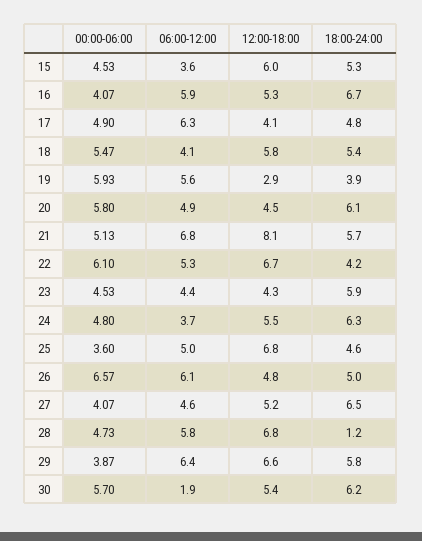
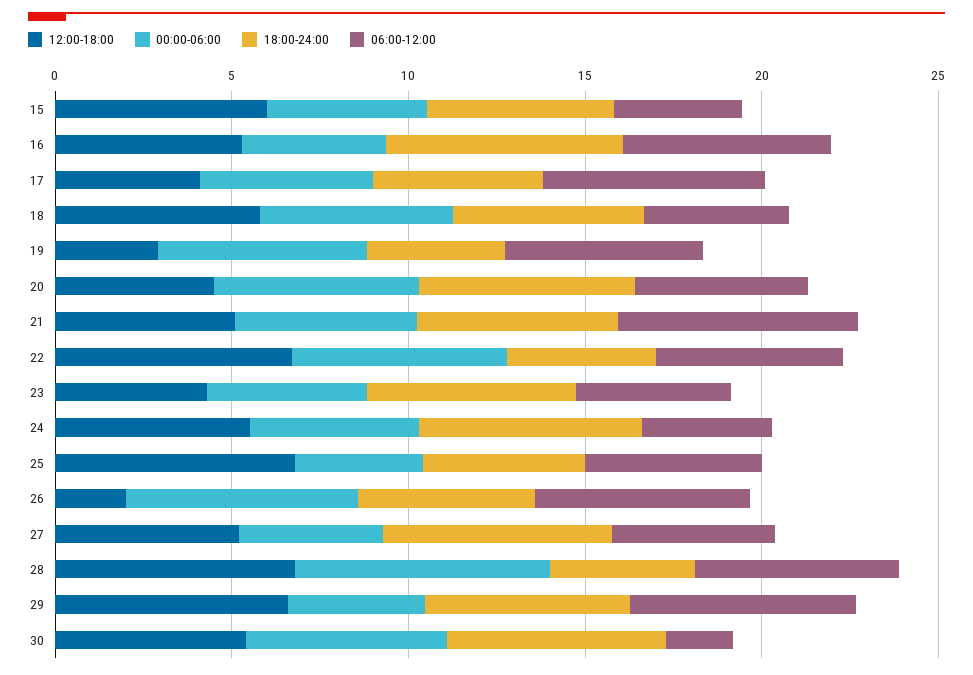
  {
    "00:00-06:00": {
      "15": 4.53,
      "16": 4.07,
      "17": 4.9,
      "18": 5.47,
      "19": 5.93,
      "20": 5.8,
      "21": 5.13,
      "22": 6.1,
      "23": 4.53,
      "24": 4.8,
      "25": 3.6,
      "26": 6.57,
      "27": 4.07,
-     "28": 4.73,
+     "28": 7,
      "29": 3.87,
      "30": 5.7
    },
    "06:00-12:00": {
      "15": 3.6,
      "16": 5.9,
      "17": 6.3,
      "18": 4.1,
      "19": 5.6,
      "20": 4.9,
      "21": 6.8,
      "22": 5.3,
      "23": 4.4,
      "24": 3.7,
      "25": 5,
      "26": 6.1,
      "27": 4.6,
      "28": 5.8,
      "29": 6.4,
      "30": 1.9
    },
    "12:00-18:00": {
      "15": 6,
      "16": 5.3,
      "17": 4.1,
      "18": 5.8,
      "19": 2.9,
      "20": 4.5,
-     "21": 8.1,
+     "21": 5,
      "22": 6.7,
      "23": 4.3,
      "24": 5.5,
      "25": 6.8,
-     "26": 4.8,
+     "26": 2,
      "27": 5.2,
      "28": 6.8,
      "29": 6.6,
      "30": 5.4
    },
    "18:00-24:00": {
      "15": 5.3,
      "16": 6.7,
      "17": 4.8,
      "18": 5.4,
      "19": 3.9,
      "20": 6.1,
      "21": 5.7,
      "22": 4.2,
      "23": 5.9,
      "24": 6.3,
      "25": 4.6,
      "26": 5,
      "27": 6.5,
-     "28": 1.2,
+     "28": 4,
      "29": 5.8,
      "30": 6.2
    }
  }

